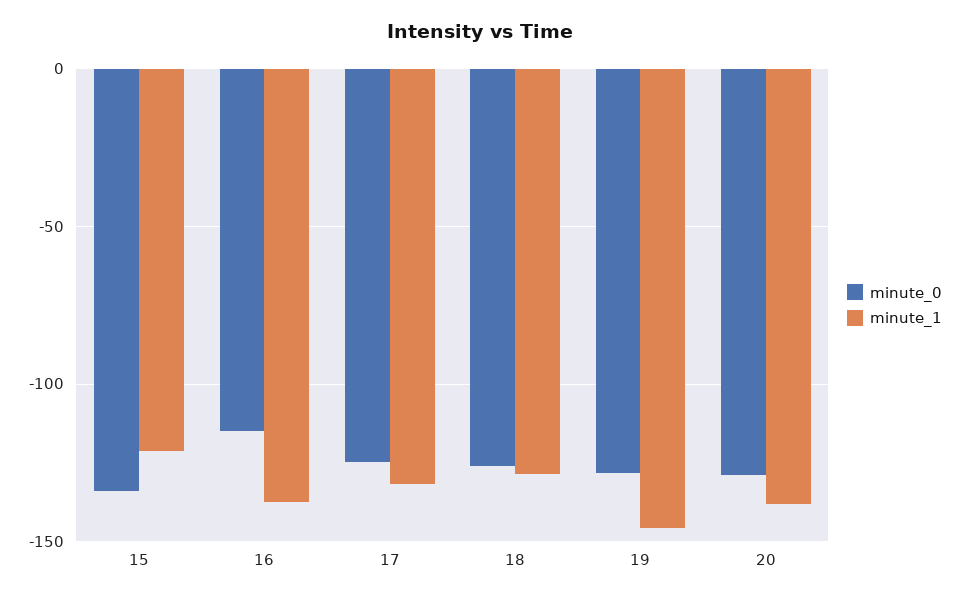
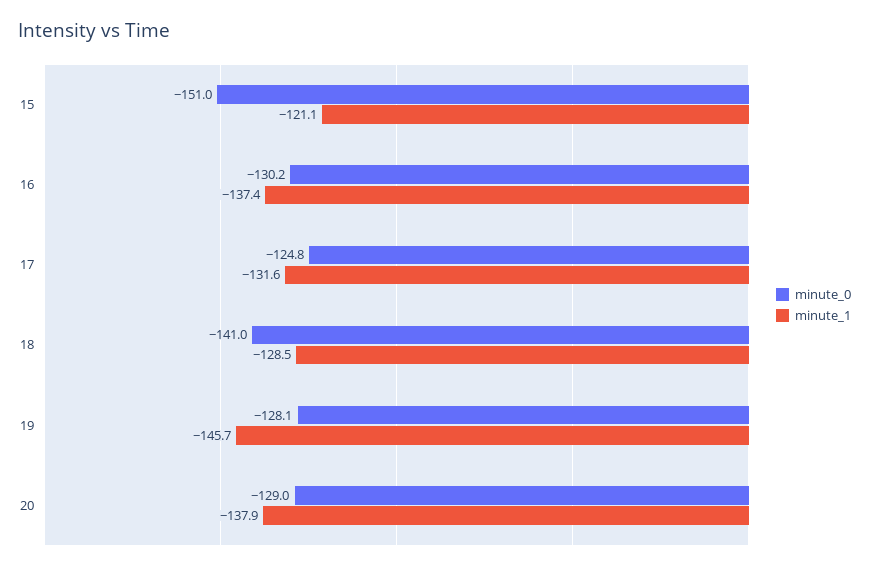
  {
    "minute_0": {
-     "15": -135,
+     "15": -151,
-     "16": -115,
+     "16": -130.2,
      "17": -124.8,
-     "18": -125,
+     "18": -141,
      "19": -128.1,
      "20": -129
    },
    "minute_1": {
      "15": -121.1,
      "16": -137.4,
      "17": -131.6,
      "18": -128.5,
      "19": -145.7,
      "20": -137.9
    }
  }

